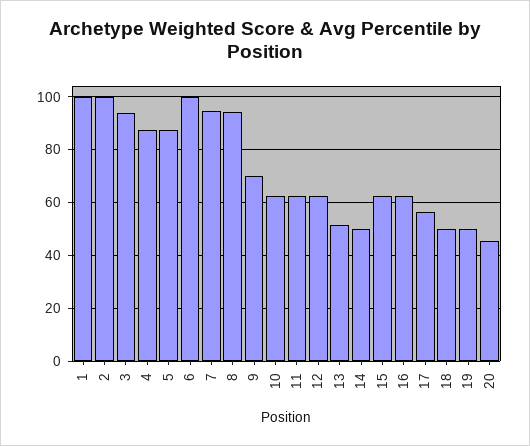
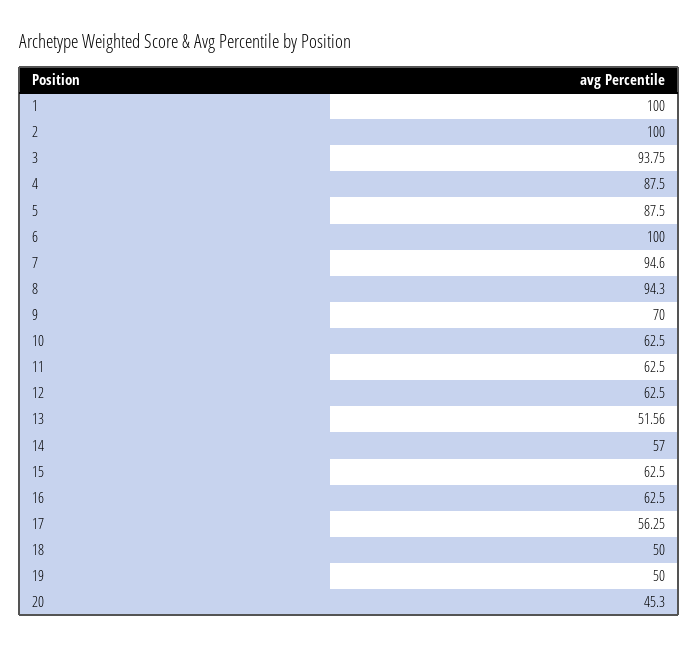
  {
    "1": 100,
    "2": 100,
    "3": 93.75,
    "4": 87.5,
    "5": 87.5,
    "6": 100,
    "7": 94.6,
    "8": 94.3,
    "9": 70,
    "10": 62.5,
    "11": 62.5,
    "12": 62.5,
    "13": 51.56,
-   "14": 50,
+   "14": 57,
    "15": 62.5,
    "16": 62.5,
    "17": 56.25,
    "18": 50,
    "19": 50,
    "20": 45.3
  }

